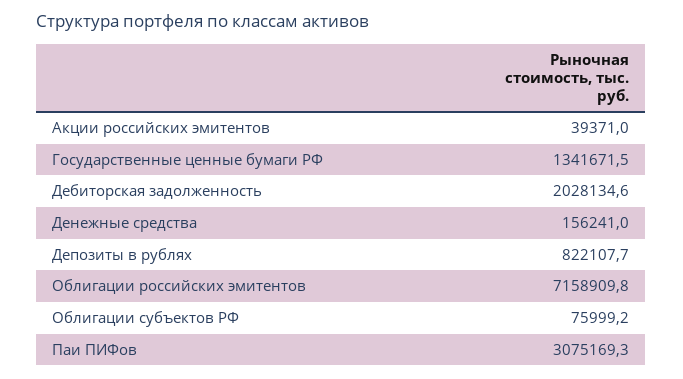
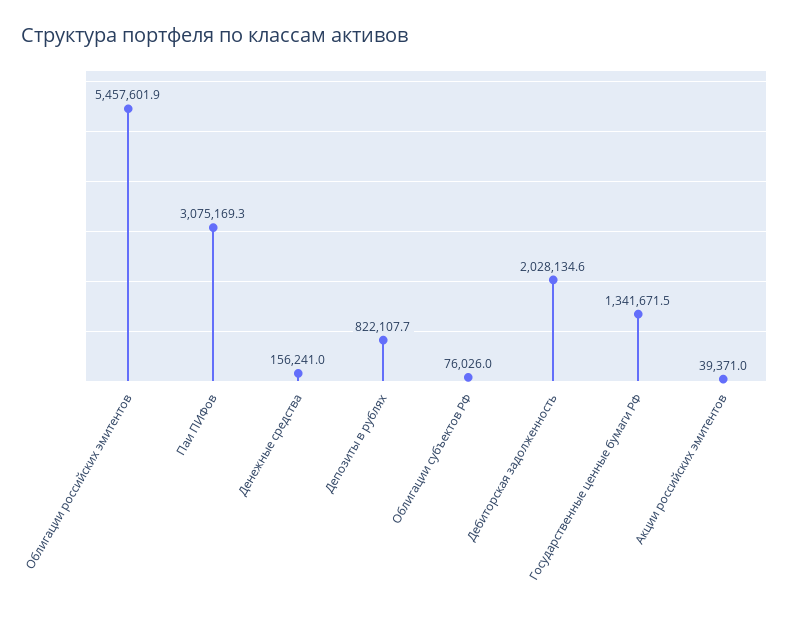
  {
    "Акции российских эмитентов": 39371,
    "Государственные ценные бумаги РФ": 1341671.5,
    "Дебиторская задолженность": 2028134.6,
    "Денежные средства": 156241,
    "Депозиты в рублях": 822107.7,
-   "Облигации российских эмитентов": 7158909.8,
+   "Облигации российских эмитентов": 5457601.9,
-   "Облигации субъектов РФ": 75999.2,
+   "Облигации субъектов РФ": 76026,
    "Паи ПИФов": 3075169.3
  }

